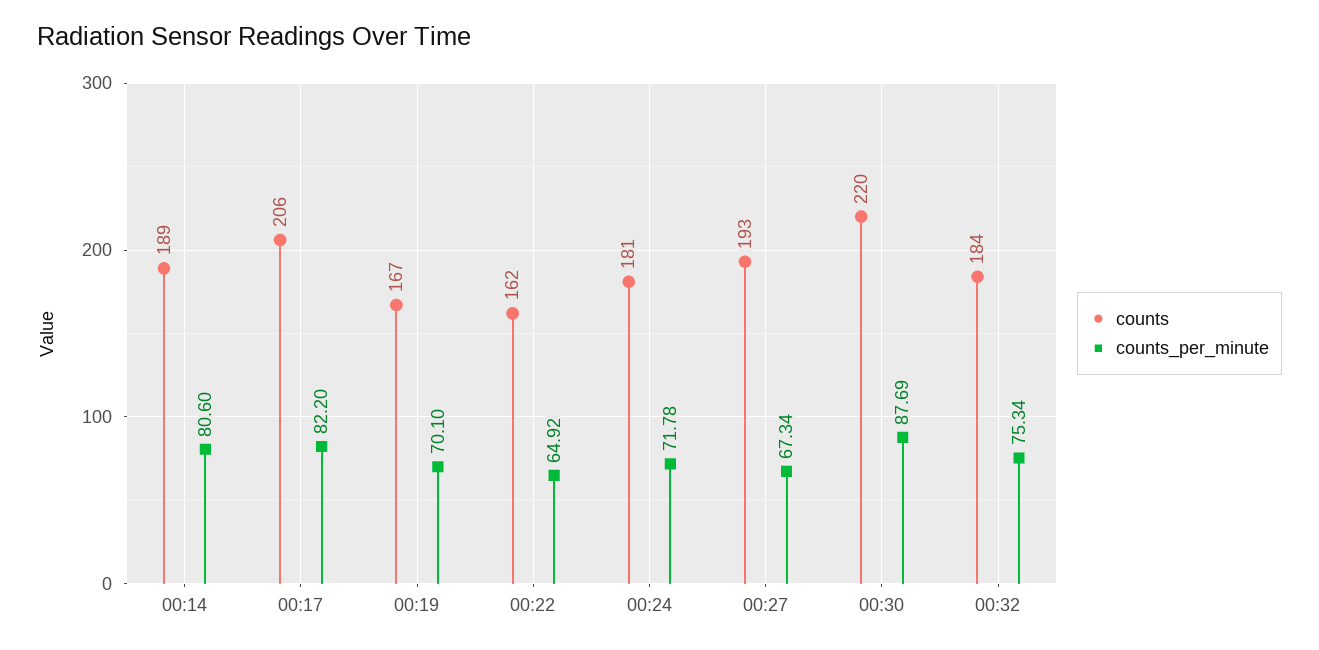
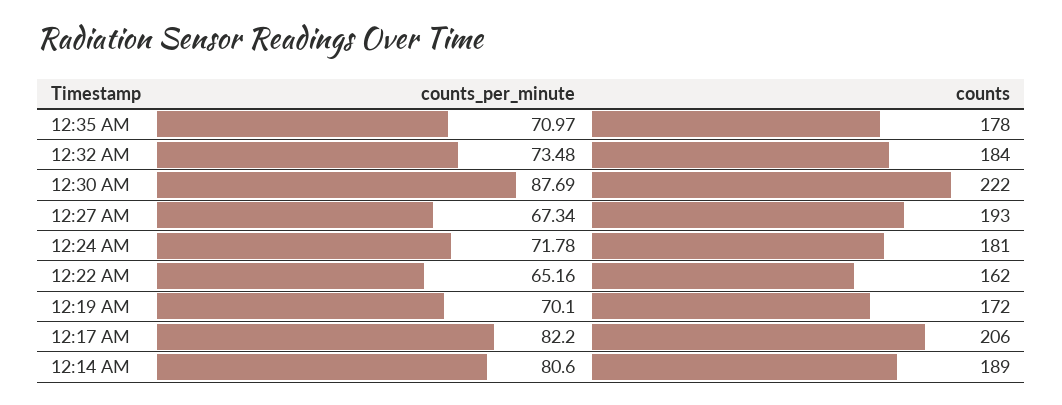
  {
    "counts": {
      "00:14": 189,
      "00:17": 206,
-     "00:19": 167,
+     "00:19": 172,
      "00:22": 162,
      "00:24": 181,
      "00:27": 193,
-     "00:30": 220,
+     "00:30": 222,
-     "00:32": 184
+     "00:32": 184,
+     "12:35 AM": 178
    },
    "counts_per_minute": {
      "00:14": 80.6,
      "00:17": 82.2,
      "00:19": 70.1,
-     "00:22": 64.92,
+     "00:22": 65.16,
      "00:24": 71.78,
      "00:27": 67.34,
      "00:30": 87.69,
-     "00:32": 75.34
+     "00:32": 73.48,
+     "12:35 AM": 70.97
    }
  }

